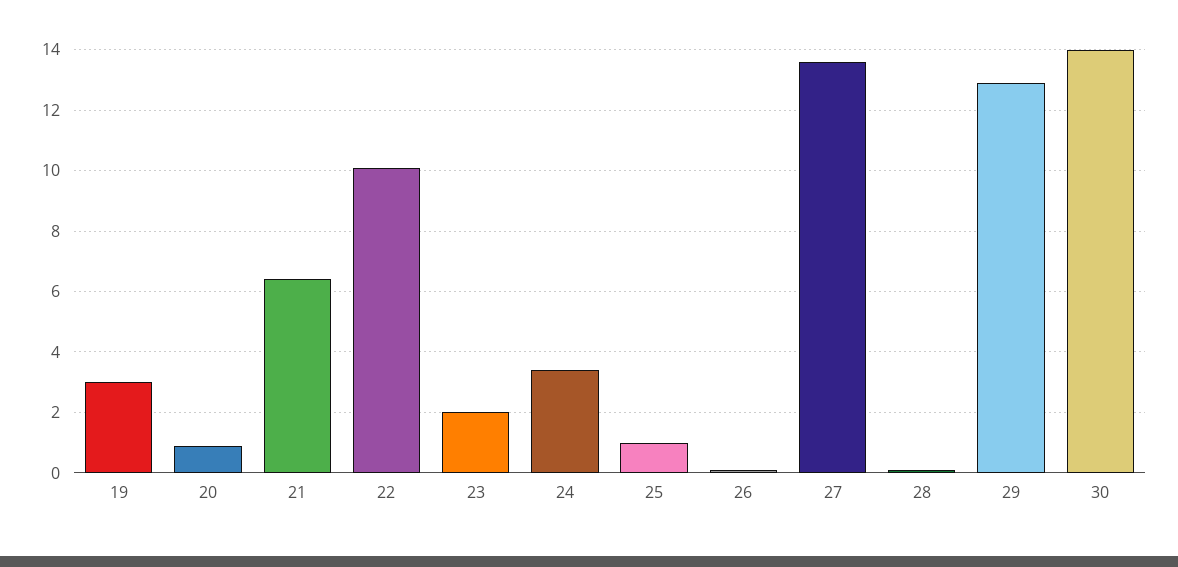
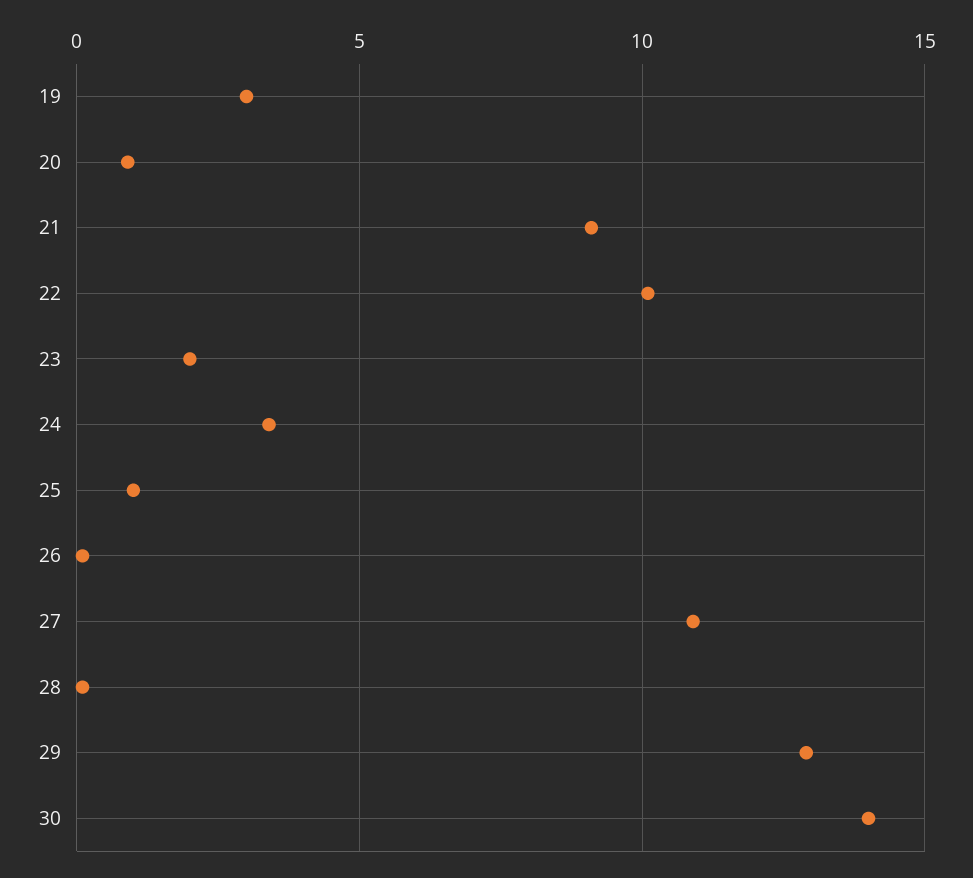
  {
    "19": 3,
    "20": 1,
-   "21": 6.5,
+   "21": 9,
    "22": 10,
    "23": 2,
    "24": 3.5,
    "25": 1,
    "26": 0,
-   "27": 13.5,
+   "27": 11,
    "28": 0,
    "29": 13,
    "30": 14
  }

